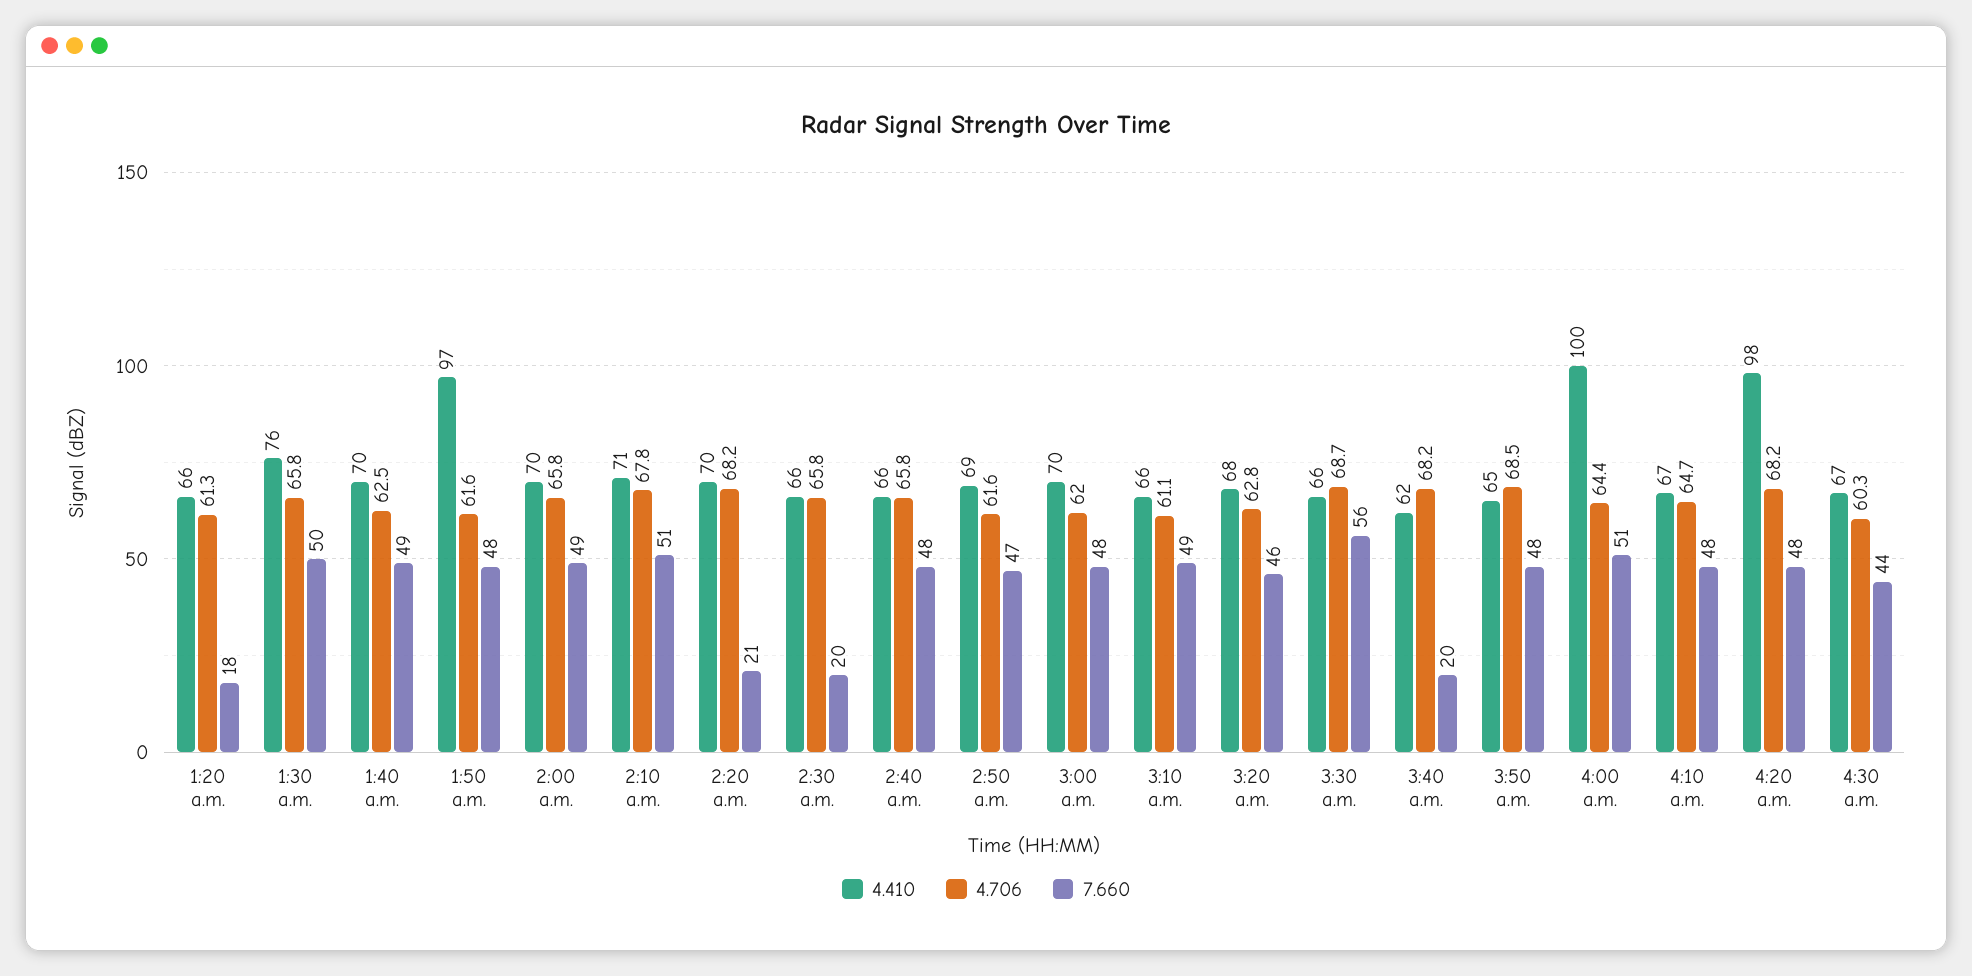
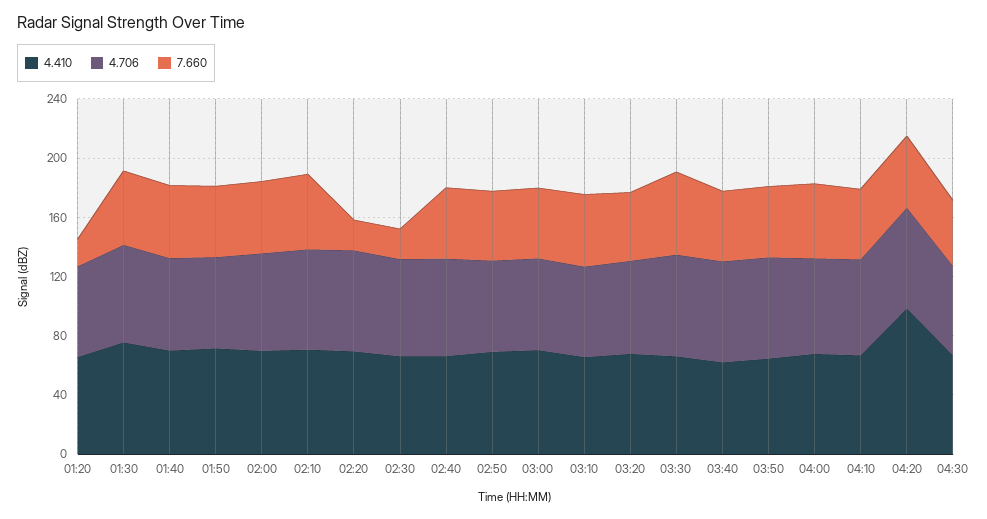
  {
    "4.410": {
      "1:20 a.m.": 66,
      "1:30 a.m.": 76,
      "1:40 a.m.": 70,
-     "1:50 a.m.": 97,
+     "1:50 a.m.": 70,
      "2:00 a.m.": 70,
      "2:10 a.m.": 71,
      "2:20 a.m.": 70,
      "2:30 a.m.": 66,
      "2:40 a.m.": 66,
      "2:50 a.m.": 69,
      "3:00 a.m.": 70,
      "3:10 a.m.": 66,
      "3:20 a.m.": 68,
      "3:30 a.m.": 66,
      "3:40 a.m.": 62,
      "3:50 a.m.": 65,
-     "4:00 a.m.": 100,
+     "4:00 a.m.": 70,
      "4:10 a.m.": 67,
      "4:20 a.m.": 98,
      "4:30 a.m.": 67
    },
    "4.706": {
      "1:20 a.m.": 61.3,
      "1:30 a.m.": 65.8,
      "1:40 a.m.": 62.5,
      "1:50 a.m.": 61.6,
      "2:00 a.m.": 65.8,
      "2:10 a.m.": 67.8,
      "2:20 a.m.": 68.2,
      "2:30 a.m.": 65.8,
      "2:40 a.m.": 65.8,
      "2:50 a.m.": 61.6,
      "3:00 a.m.": 62,
      "3:10 a.m.": 61.1,
      "3:20 a.m.": 62.8,
      "3:30 a.m.": 68.7,
      "3:40 a.m.": 68.2,
      "3:50 a.m.": 68.5,
      "4:00 a.m.": 64.4,
      "4:10 a.m.": 64.7,
      "4:20 a.m.": 68.2,
      "4:30 a.m.": 60.3
    },
    "7.660": {
      "1:20 a.m.": 18,
      "1:30 a.m.": 50,
      "1:40 a.m.": 49,
      "1:50 a.m.": 48,
      "2:00 a.m.": 49,
      "2:10 a.m.": 51,
      "2:20 a.m.": 21,
      "2:30 a.m.": 20,
      "2:40 a.m.": 48,
      "2:50 a.m.": 47,
      "3:00 a.m.": 48,
      "3:10 a.m.": 49,
      "3:20 a.m.": 46,
      "3:30 a.m.": 56,
-     "3:40 a.m.": 20,
+     "3:40 a.m.": 50,
      "3:50 a.m.": 48,
      "4:00 a.m.": 51,
      "4:10 a.m.": 48,
      "4:20 a.m.": 48,
      "4:30 a.m.": 44
    }
  }

